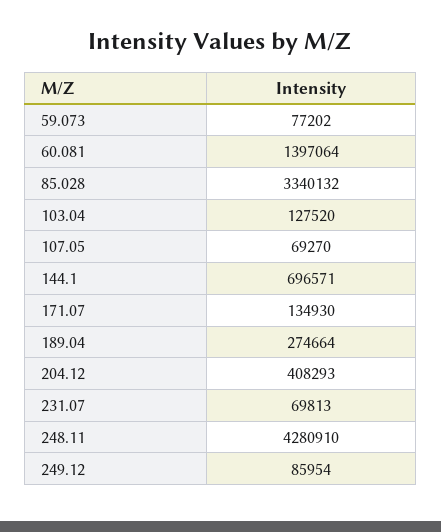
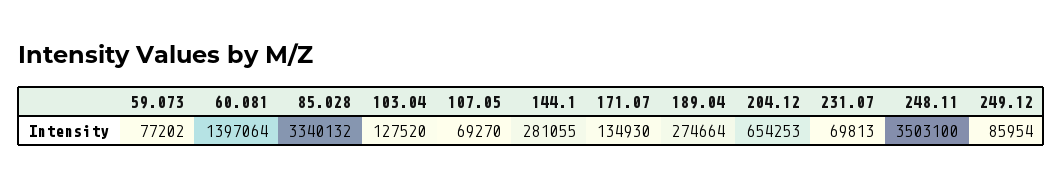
  {
    "59.073": 77202,
    "60.081": 1397064,
    "85.028": 3340132,
    "103.04": 127520,
    "107.05": 69270,
-   "144.1": 696571,
+   "144.1": 281055,
    "171.07": 134930,
    "189.04": 274664,
-   "204.12": 408293,
+   "204.12": 654253,
    "231.07": 69813,
-   "248.11": 4280910,
+   "248.11": 3503100,
    "249.12": 85954
  }

